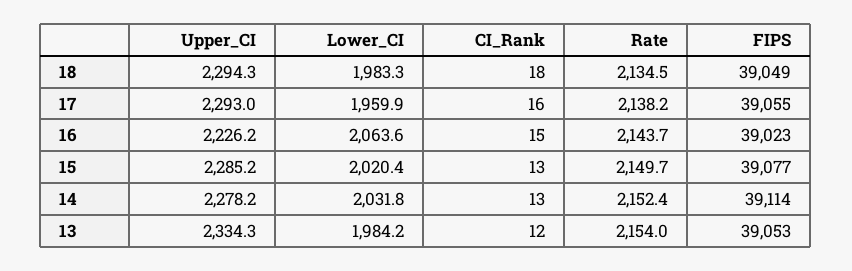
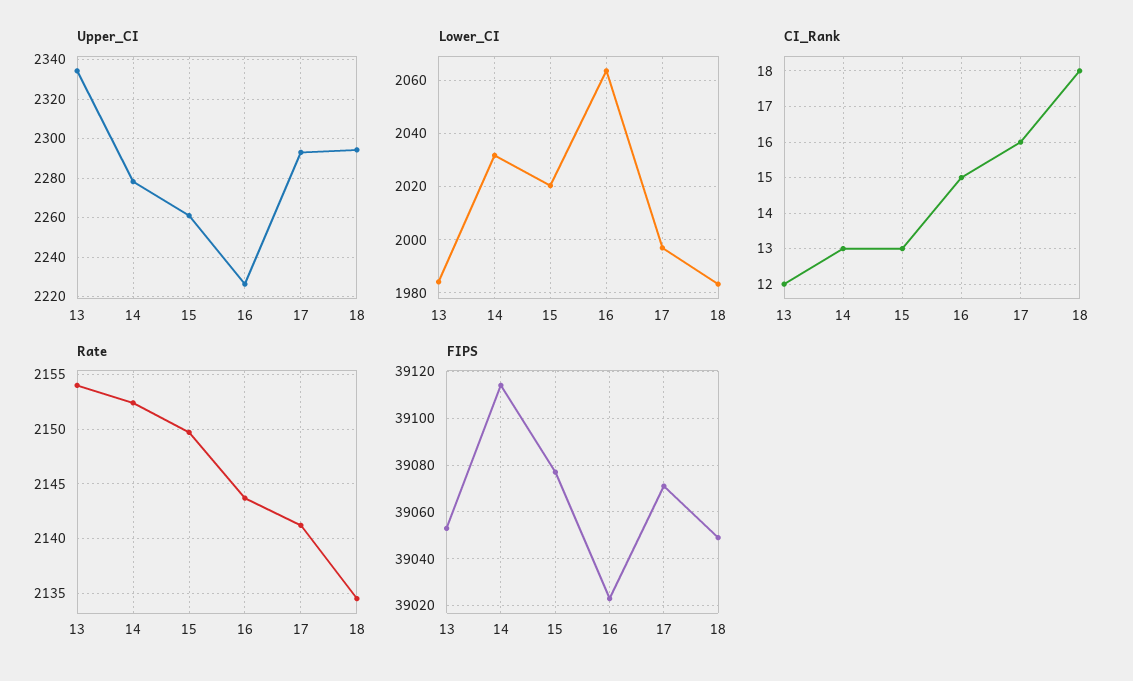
  {
    "Upper_CI": {
      "18": 2294.3,
      "17": 2293,
      "16": 2226.2,
-     "15": 2285.2,
+     "15": 2260,
      "14": 2278.2,
      "13": 2334.3
    },
    "Lower_CI": {
      "18": 1983.3,
-     "17": 1959.9,
+     "17": 1997.5,
      "16": 2063.6,
      "15": 2020.4,
      "14": 2031.8,
      "13": 1984.2
    },
    "CI_Rank": {
      "18": 18,
      "17": 16,
      "16": 15,
      "15": 13,
      "14": 13,
      "13": 12
    },
    "Rate": {
      "18": 2134.5,
-     "17": 2138.2,
+     "17": 2141,
      "16": 2143.7,
      "15": 2149.7,
      "14": 2152.4,
      "13": 2154
    },
    "FIPS": {
      "18": 39049,
-     "17": 39055,
+     "17": 39070,
      "16": 39023,
      "15": 39077,
      "14": 39114,
      "13": 39053
    }
  }

